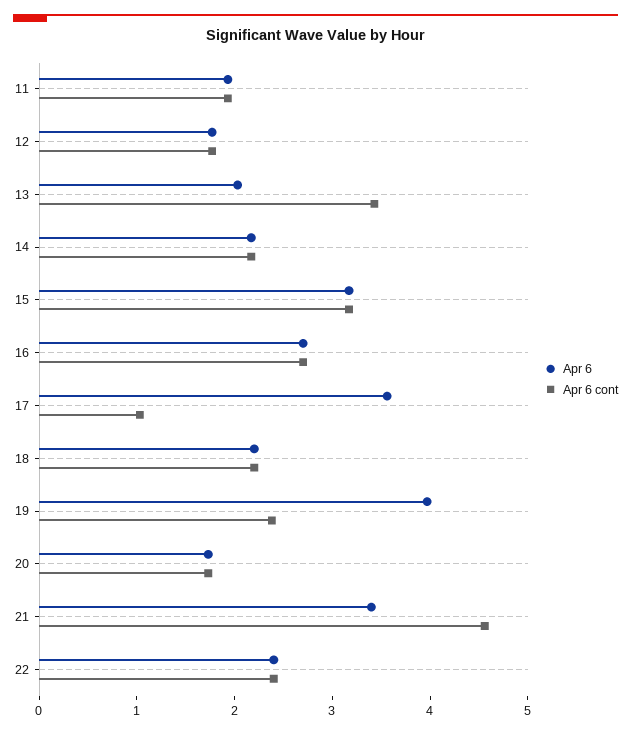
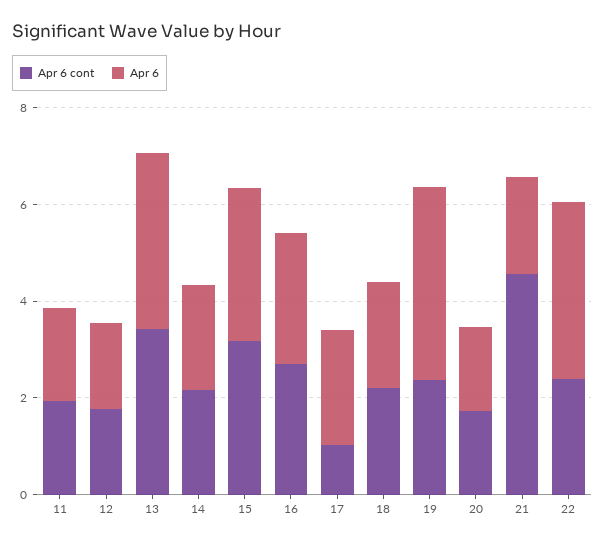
  {
    "Apr 6": {
      "11": 2,
      "12": 1.8,
-     "13": 2,
+     "13": 3.5,
      "14": 2.2,
      "15": 3.2,
      "16": 2.8,
-     "17": 3.6,
+     "17": 2.5,
      "18": 2.2,
      "19": 4,
      "20": 1.8,
-     "21": 3.4,
+     "21": 2,
-     "22": 2.4
+     "22": 3.5
    },
    "Apr 6 cont": {
      "11": 2,
      "12": 1.8,
      "13": 3.4,
      "14": 2.2,
      "15": 3.2,
      "16": 2.8,
      "17": 1,
      "18": 2.2,
      "19": 2.4,
      "20": 1.8,
      "21": 4.6,
      "22": 2.4
    }
  }

